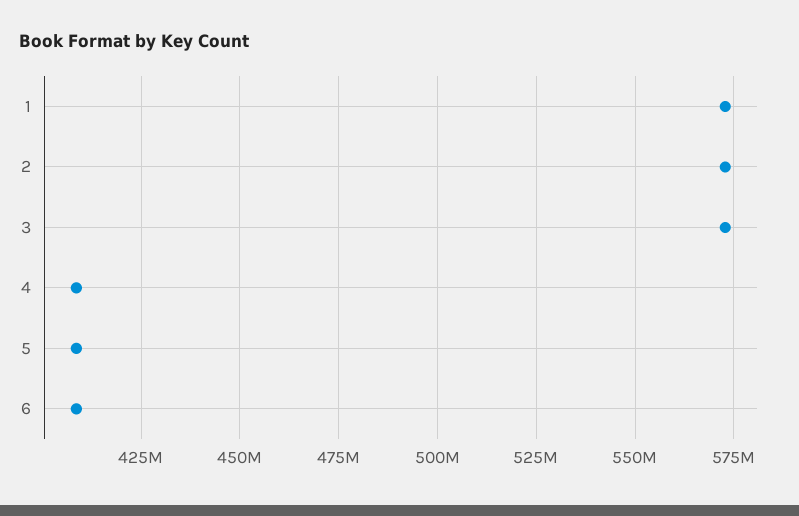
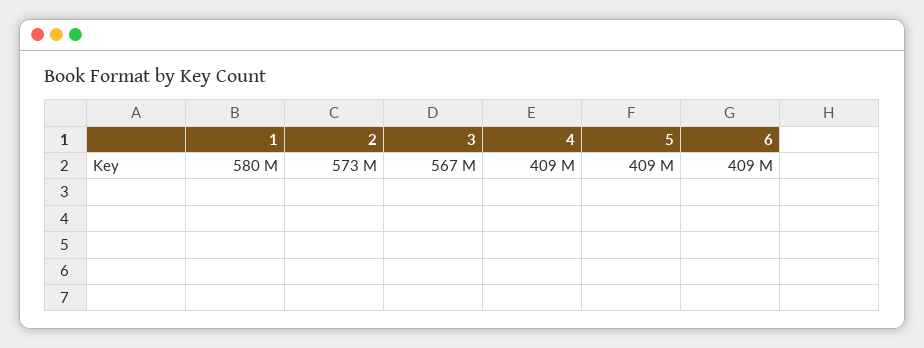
  {
-   "1": 572500000,
+   "1": 580000000,
    "2": 573000000,
-   "3": 572500000,
+   "3": 567000000,
    "4": 409000000,
    "5": 409000000,
    "6": 409000000
  }

